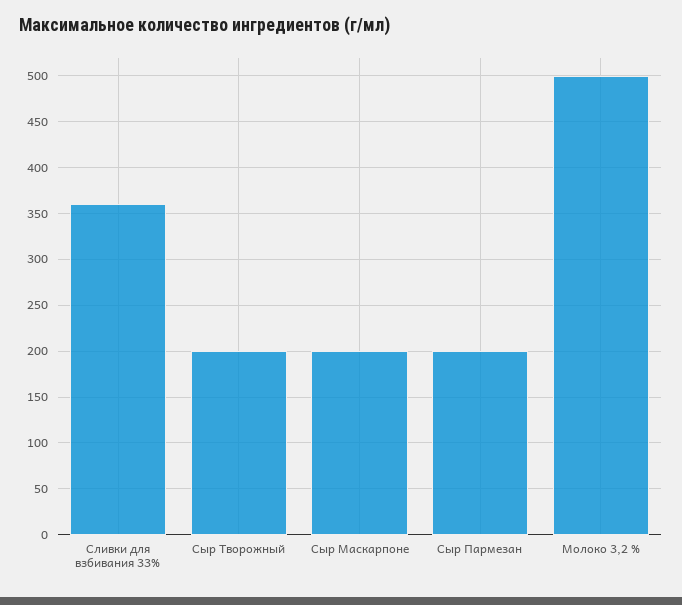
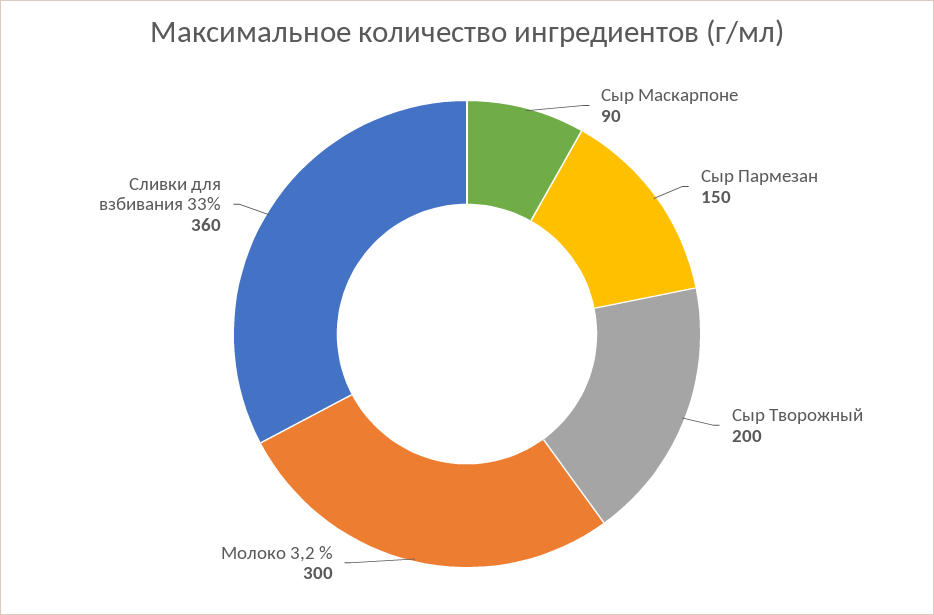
  {
    "Сливки для взбивания 33%": 360,
    "Сыр Творожный": 200,
-   "Сыр Маскарпоне": 200,
+   "Сыр Маскарпоне": 90,
-   "Сыр Пармезан": 200,
+   "Сыр Пармезан": 150,
-   "Молоко 3,2 %": 500
+   "Молоко 3,2 %": 300
  }

